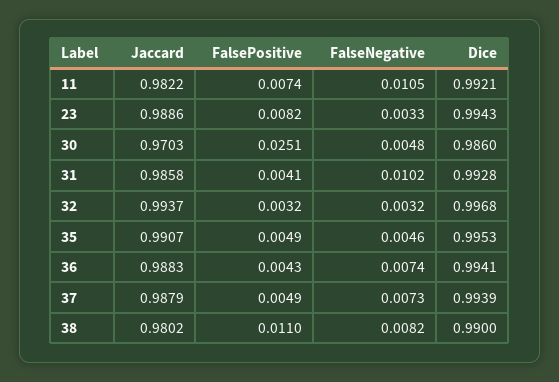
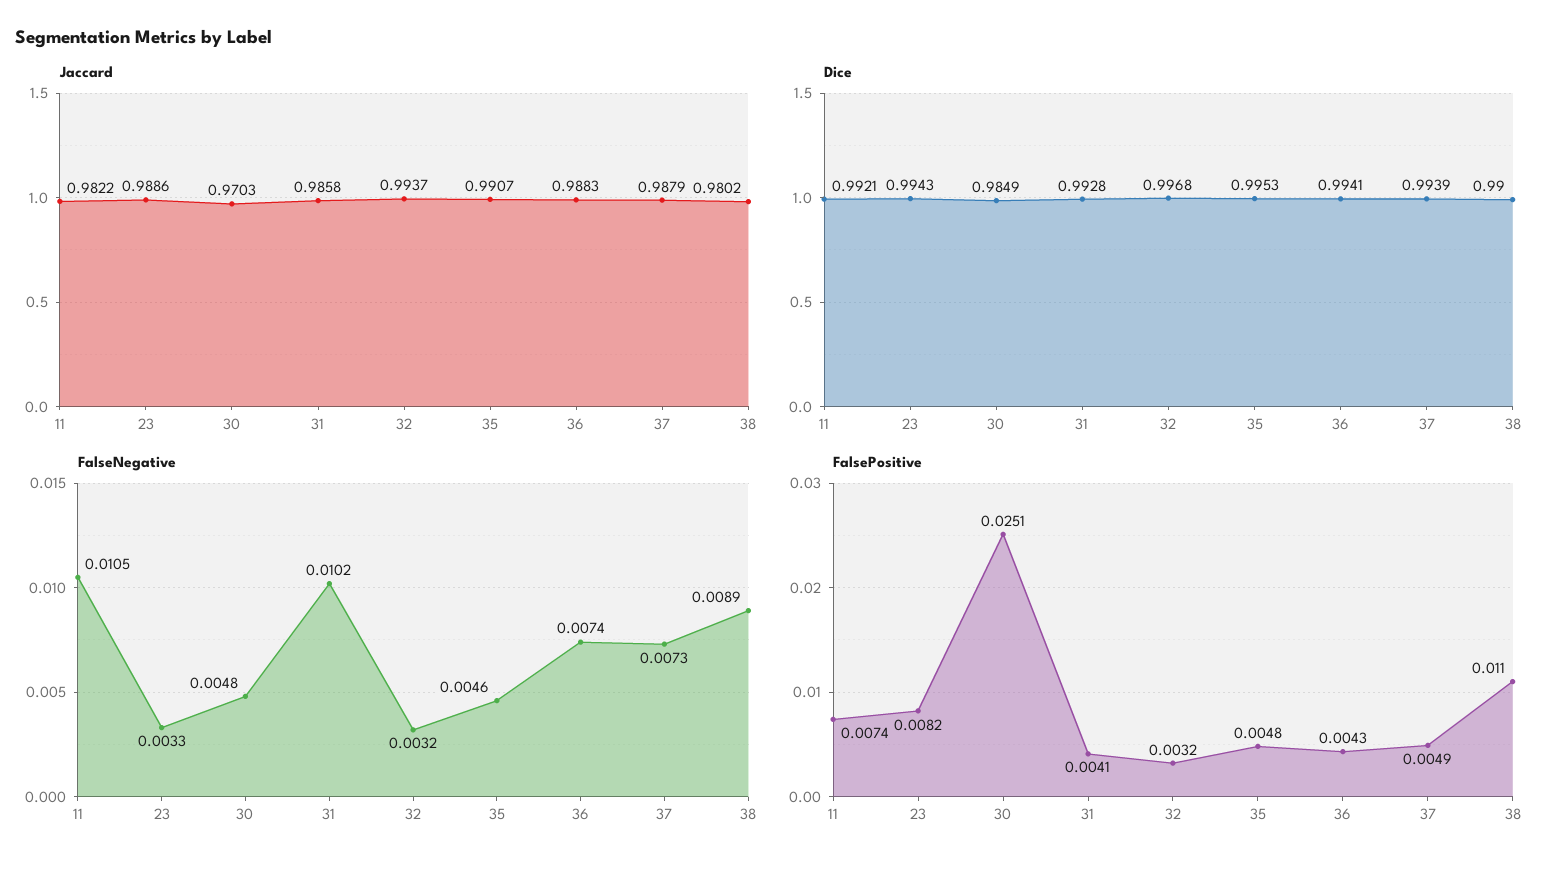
  {
    "Jaccard": {
      "11": 0.9822,
      "23": 0.9886,
      "30": 0.9703,
      "31": 0.9858,
      "32": 0.9937,
      "35": 0.9907,
      "36": 0.9883,
      "37": 0.9879,
      "38": 0.9802
    },
    "FalsePositive": {
      "11": 0.0074,
      "23": 0.0082,
      "30": 0.0251,
      "31": 0.0041,
      "32": 0.0032,
-     "35": 0.0049,
+     "35": 0.0048,
      "36": 0.0043,
      "37": 0.0049,
      "38": 0.011
    },
    "FalseNegative": {
      "11": 0.0105,
      "23": 0.0033,
      "30": 0.0048,
      "31": 0.0102,
      "32": 0.0032,
      "35": 0.0046,
      "36": 0.0074,
      "37": 0.0073,
-     "38": 0.0082
+     "38": 0.0089
    },
    "Dice": {
      "11": 0.9921,
      "23": 0.9943,
-     "30": 0.986,
+     "30": 0.9849,
      "31": 0.9928,
      "32": 0.9968,
      "35": 0.9953,
      "36": 0.9941,
      "37": 0.9939,
      "38": 0.99
    }
  }

